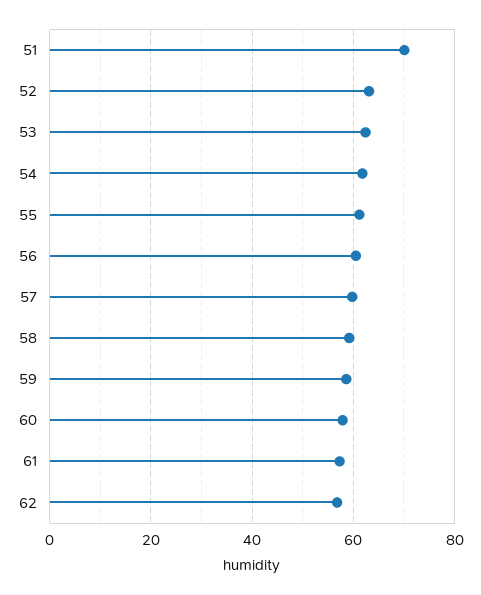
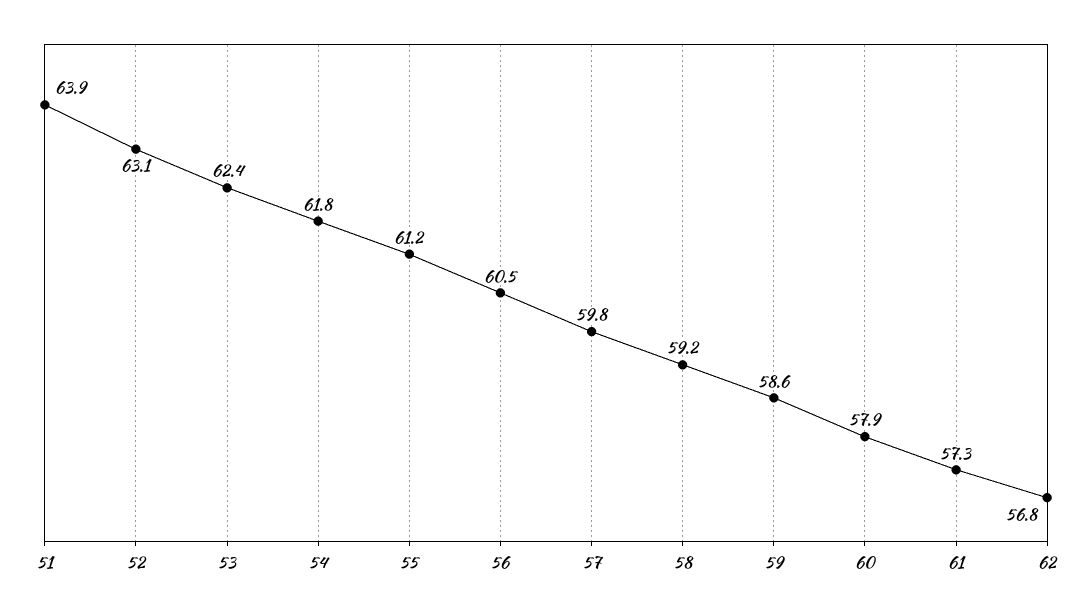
  {
-   "51": 70,
+   "51": 63.9,
    "52": 63.1,
    "53": 62.4,
    "54": 61.8,
    "55": 61.2,
    "56": 60.5,
    "57": 59.8,
    "58": 59.2,
    "59": 58.6,
    "60": 57.9,
    "61": 57.3,
    "62": 56.8
  }

